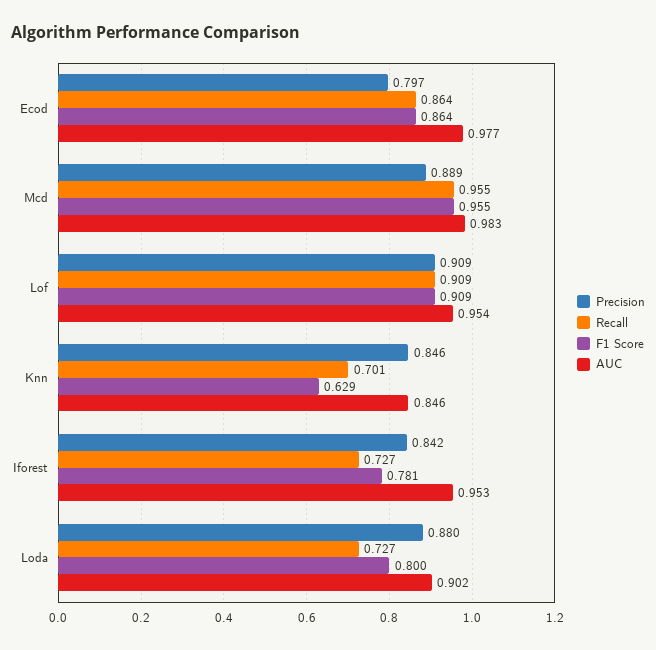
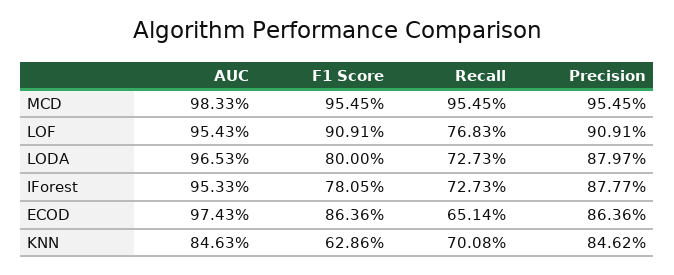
  {
    "Precision": {
-     "Ecod": 0.797,
+     "Ecod": 0.8636,
-     "Mcd": 0.889,
+     "Mcd": 0.9545,
      "Lof": 0.9091,
      "Knn": 0.8462,
-     "Iforest": 0.842,
+     "Iforest": 0.8777,
      "Loda": 0.8797
    },
    "Recall": {
-     "Ecod": 0.864,
+     "Ecod": 0.6514,
      "Mcd": 0.9545,
-     "Lof": 0.909,
+     "Lof": 0.7683,
      "Knn": 0.7008,
      "Iforest": 0.7273,
      "Loda": 0.7273
    },
    "F1 Score": {
      "Ecod": 0.8636,
      "Mcd": 0.9545,
      "Lof": 0.9091,
      "Knn": 0.6286,
      "Iforest": 0.7805,
      "Loda": 0.8
    },
    "AUC": {
-     "Ecod": 0.977,
+     "Ecod": 0.9743,
      "Mcd": 0.9833,
      "Lof": 0.9543,
      "Knn": 0.8463,
      "Iforest": 0.9533,
-     "Loda": 0.902
+     "Loda": 0.9653
    }
  }

